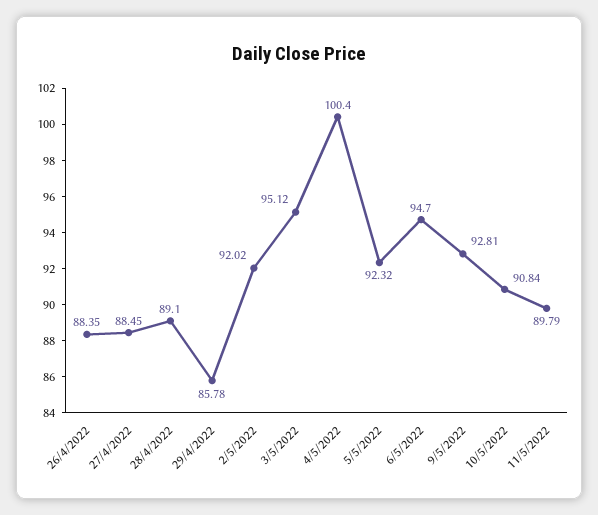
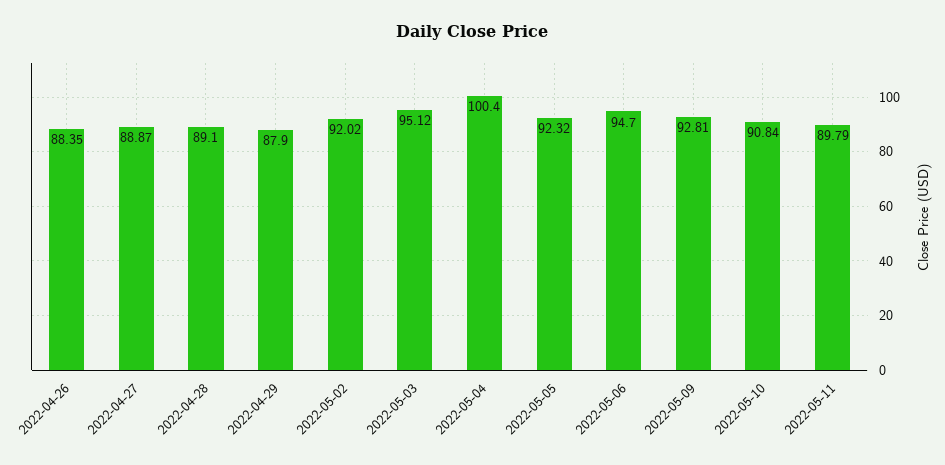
  {
    "26/4/2022": 88.35,
-   "27/4/2022": 88.45,
+   "27/4/2022": 88.87,
    "28/4/2022": 89.1,
-   "29/4/2022": 85.78,
+   "29/4/2022": 87.9,
    "2/5/2022": 92.02,
    "3/5/2022": 95.12,
    "4/5/2022": 100.4,
    "5/5/2022": 92.32,
    "6/5/2022": 94.7,
    "9/5/2022": 92.81,
    "10/5/2022": 90.84,
    "11/5/2022": 89.79
  }

